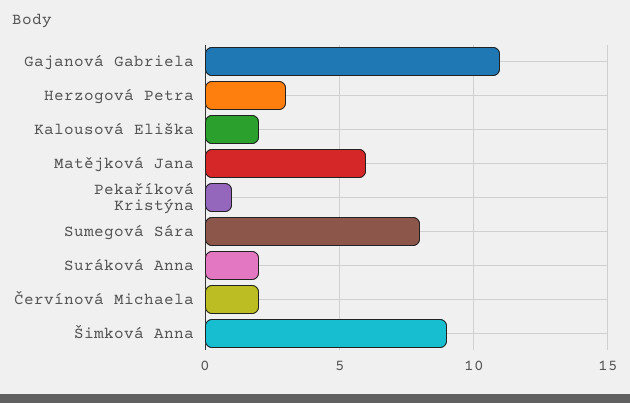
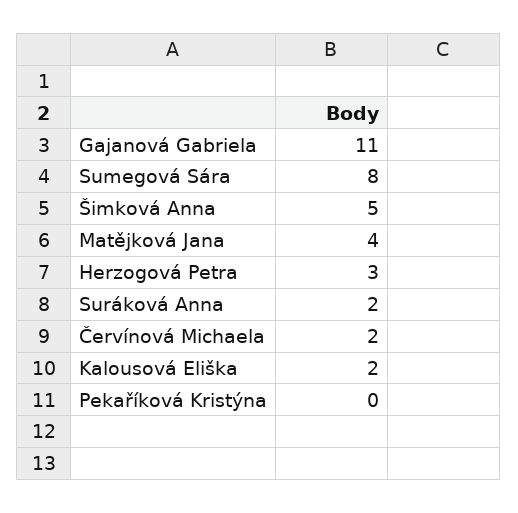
  {
    "Gajanová Gabriela": 11,
    "Herzogová Petra": 3,
    "Kalousová Eliška": 2,
-   "Matějková Jana": 6,
+   "Matějková Jana": 4,
-   "Pekaříková Kristýna": 1,
+   "Pekaříková Kristýna": 0,
    "Sumegová Sára": 8,
    "Suráková Anna": 2,
    "Červínová Michaela": 2,
-   "Šimková Anna": 9
+   "Šimková Anna": 5
  }

